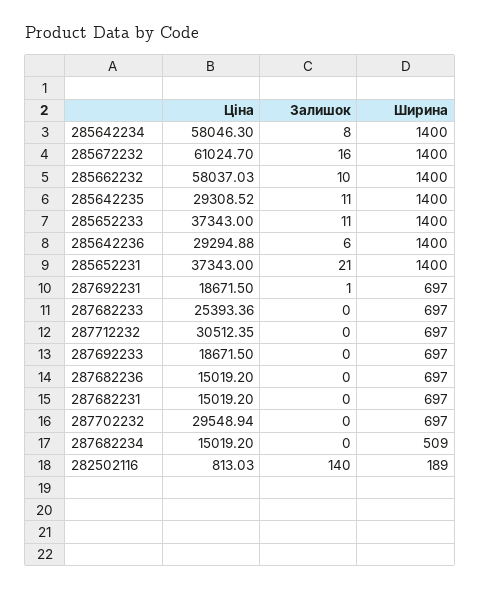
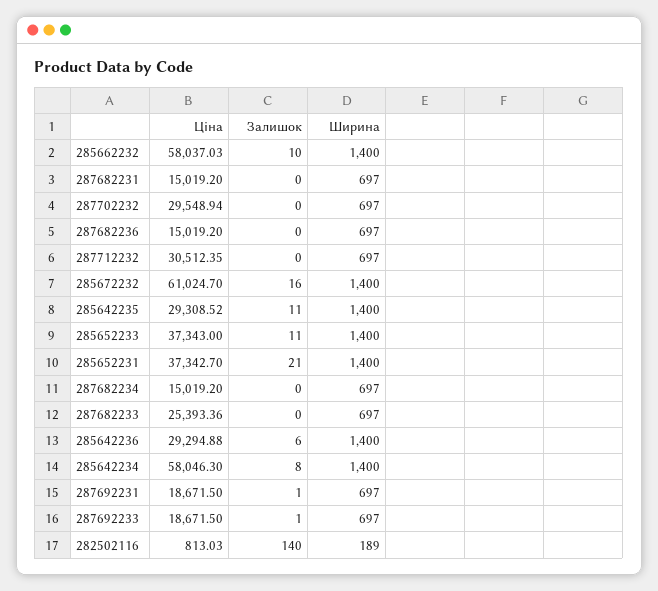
  {
    "Ціна": {
      "285642234": 58046.3,
      "285672232": 61024.7,
      "285662232": 58037.03,
      "285642235": 29308.52,
      "285652233": 37343,
      "285642236": 29294.88,
-     "285652231": 37343,
+     "285652231": 37342.7,
      "287692231": 18671.5,
      "287682233": 25393.36,
      "287712232": 30512.35,
      "287692233": 18671.5,
      "287682236": 15019.2,
      "287682231": 15019.2,
      "287702232": 29548.94,
      "287682234": 15019.2,
      "282502116": 813.03
    },
    "Залишок": {
      "285642234": 8,
      "285672232": 16,
      "285662232": 10,
      "285642235": 11,
      "285652233": 11,
      "285642236": 6,
      "285652231": 21,
      "287692231": 1,
      "287682233": 0,
      "287712232": 0,
-     "287692233": 0,
+     "287692233": 1,
      "287682236": 0,
      "287682231": 0,
      "287702232": 0,
      "287682234": 0,
      "282502116": 140
    },
    "Ширина": {
      "285642234": 1400,
      "285672232": 1400,
      "285662232": 1400,
      "285642235": 1400,
      "285652233": 1400,
      "285642236": 1400,
      "285652231": 1400,
      "287692231": 697,
      "287682233": 697,
      "287712232": 697,
      "287692233": 697,
      "287682236": 697,
      "287682231": 697,
      "287702232": 697,
-     "287682234": 509,
+     "287682234": 697,
      "282502116": 189
    }
  }

